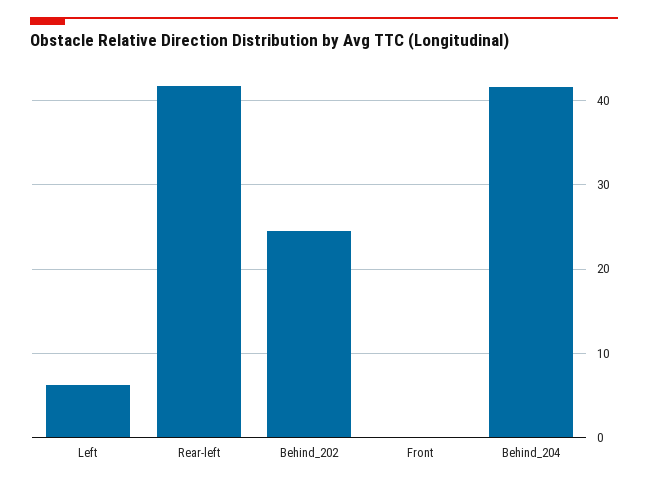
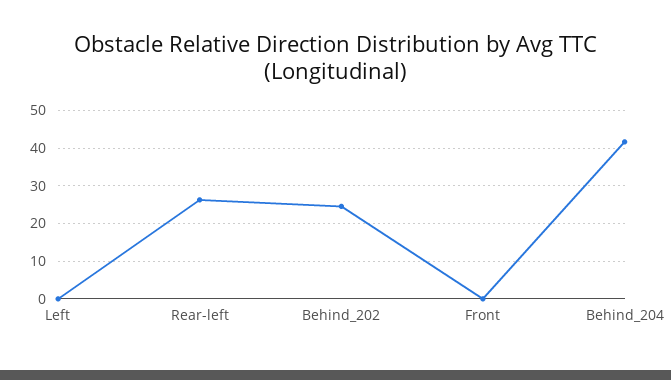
  {
-   "Left": 6,
+   "Left": 0,
-   "Rear-left": 42,
+   "Rear-left": 26,
    "Behind_202": 25,
    "Front": 0,
    "Behind_204": 42
  }

